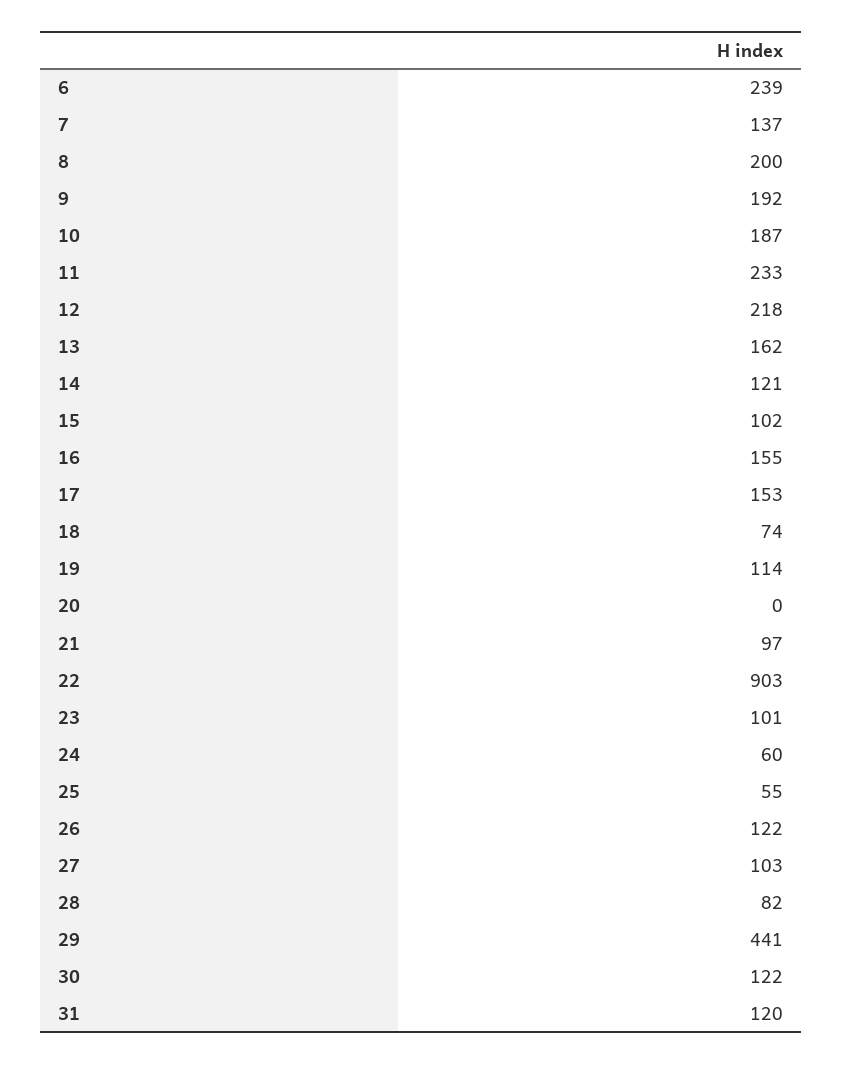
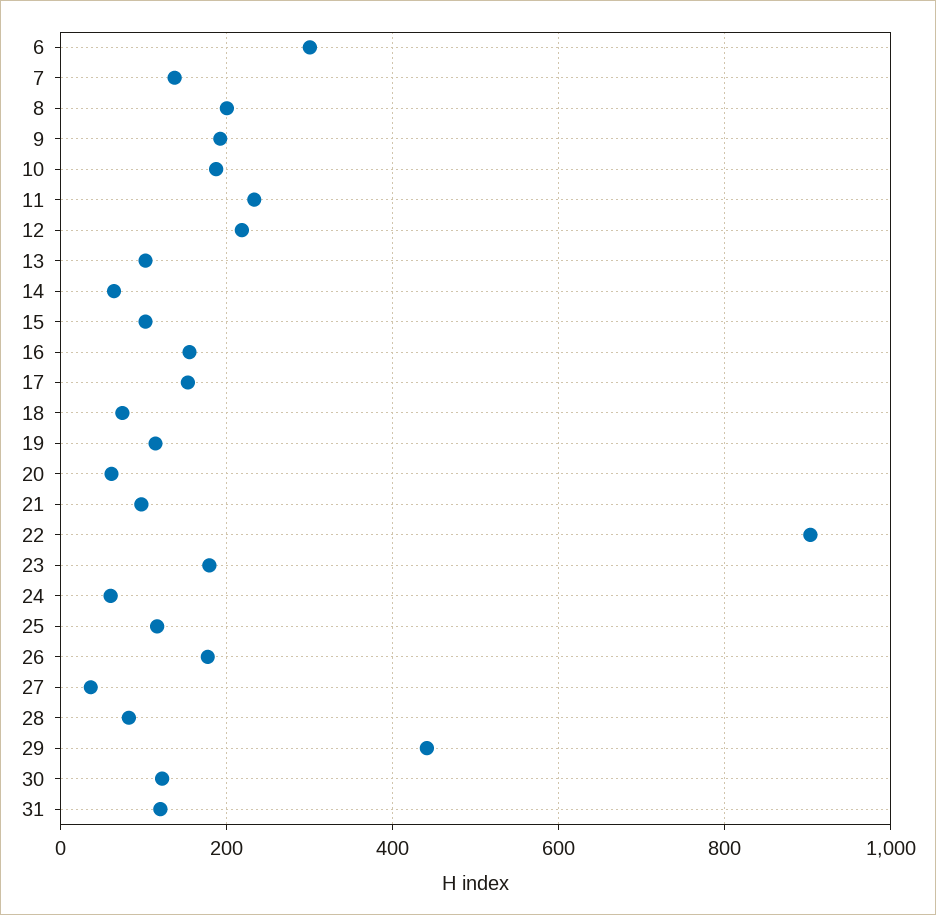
  {
-   "6": 239,
+   "6": 300,
    "7": 137,
    "8": 200,
    "9": 192,
    "10": 187,
    "11": 233,
    "12": 218,
-   "13": 162,
+   "13": 100,
-   "14": 121,
+   "14": 60,
    "15": 102,
    "16": 155,
    "17": 153,
    "18": 74,
    "19": 114,
-   "20": 0,
+   "20": 60,
    "21": 97,
    "22": 903,
-   "23": 101,
+   "23": 180,
    "24": 60,
-   "25": 55,
+   "25": 120,
-   "26": 122,
+   "26": 180,
-   "27": 103,
+   "27": 40,
    "28": 82,
    "29": 441,
    "30": 122,
    "31": 120
  }

